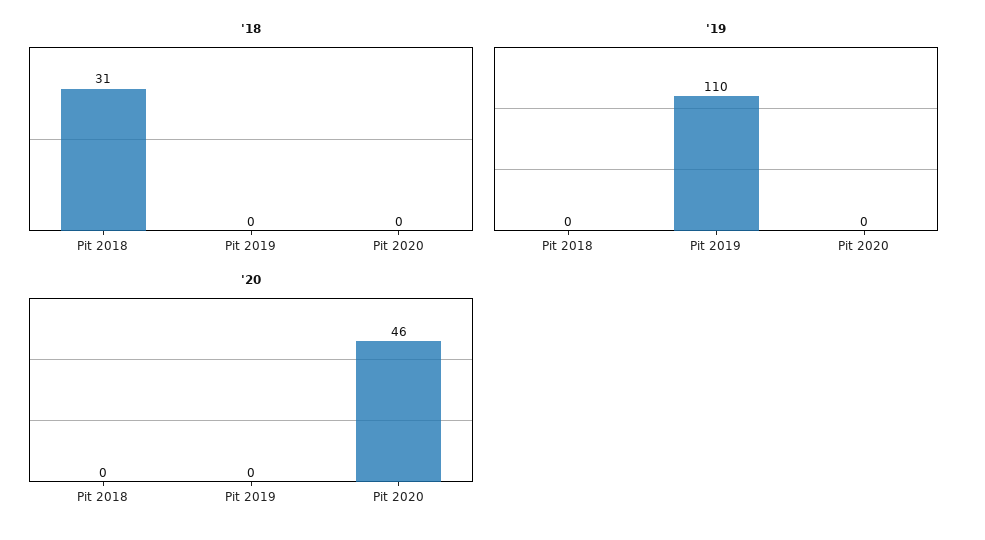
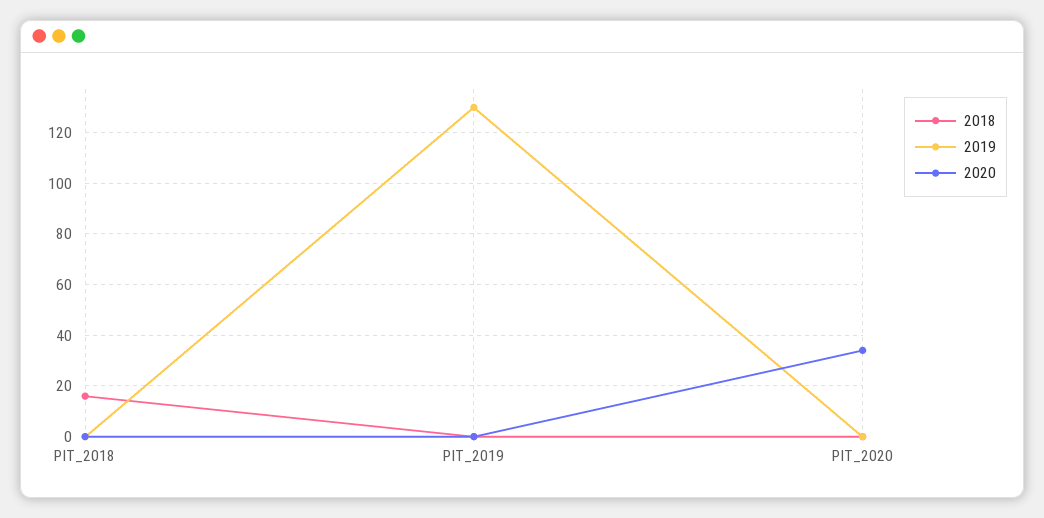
  {
    "'18": {
-     "Pit 2018": 31,
+     "Pit 2018": 15,
      "Pit 2019": 0,
      "Pit 2020": 0
    },
    "'19": {
      "Pit 2018": 0,
-     "Pit 2019": 110,
+     "Pit 2019": 130,
      "Pit 2020": 0
    },
    "'20": {
      "Pit 2018": 0,
      "Pit 2019": 0,
-     "Pit 2020": 46
+     "Pit 2020": 35
    }
  }

